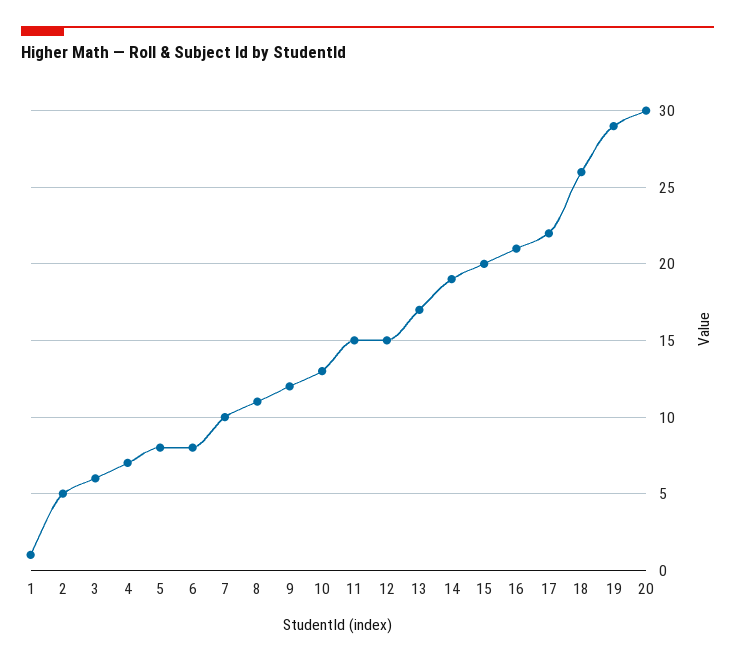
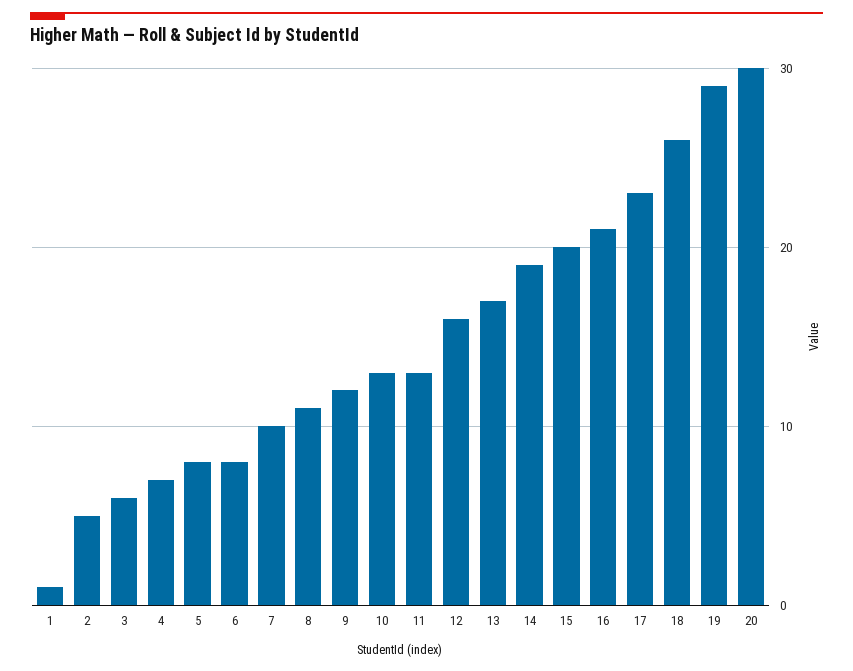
  {
    "1": 1,
    "2": 5,
    "3": 6,
    "4": 7,
    "5": 8,
    "6": 8,
    "7": 10,
    "8": 11,
    "9": 12,
    "10": 13,
-   "11": 15,
+   "11": 13,
-   "12": 15,
+   "12": 16,
    "13": 17,
    "14": 19,
    "15": 20,
    "16": 21,
-   "17": 22,
+   "17": 23,
    "18": 26,
    "19": 29,
    "20": 30
  }

